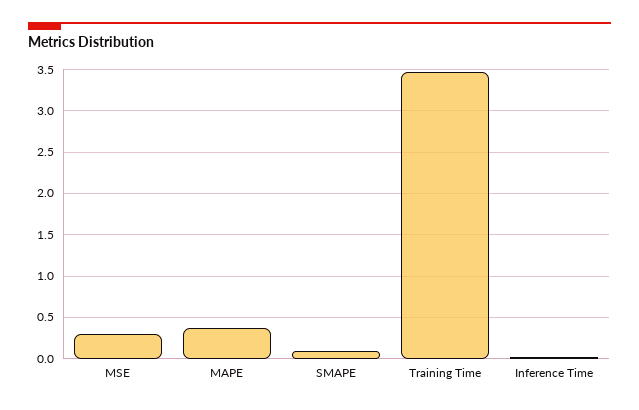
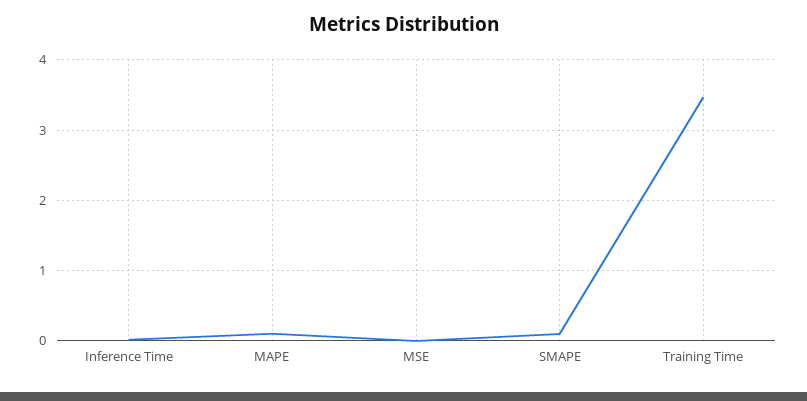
  {
-   "MSE": 0.3,
+   "MSE": 0,
-   "MAPE": 0.4,
+   "MAPE": 0.1,
    "SMAPE": 0.1,
    "Training Time": 3.5,
    "Inference Time": 0
  }

